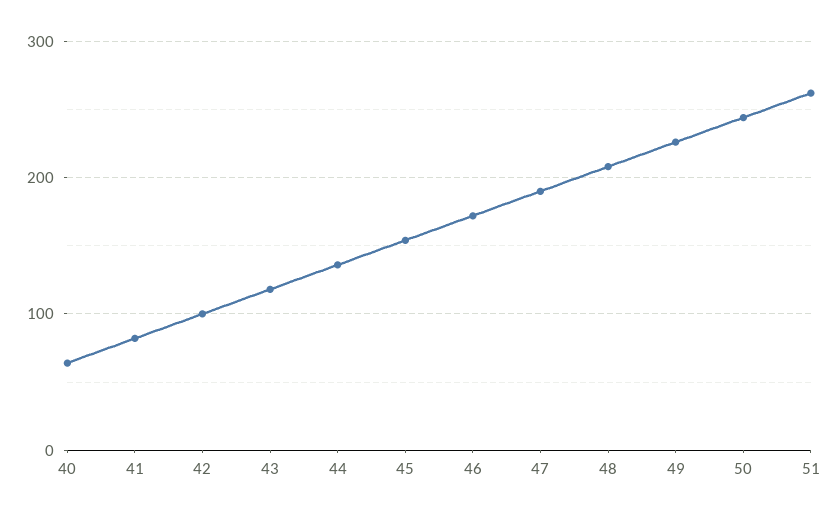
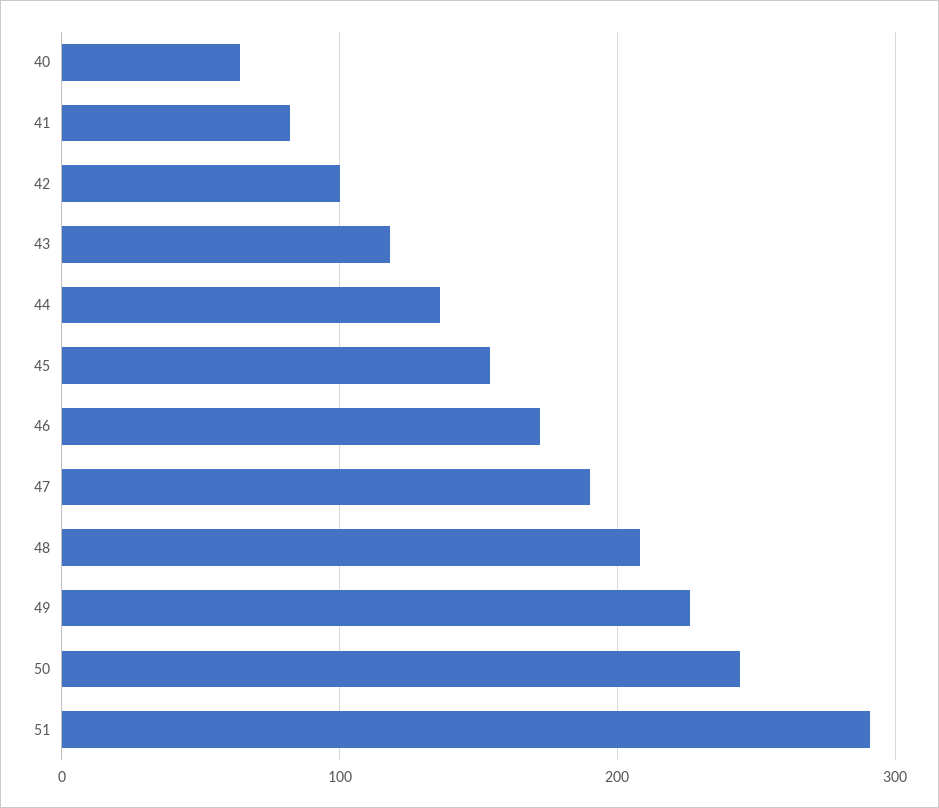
  {
    "40": 60,
    "41": 80,
    "42": 100,
    "43": 120,
    "44": 140,
    "45": 150,
    "46": 170,
    "47": 190,
    "48": 210,
    "49": 230,
    "50": 240,
-   "51": 260
+   "51": 290
  }

